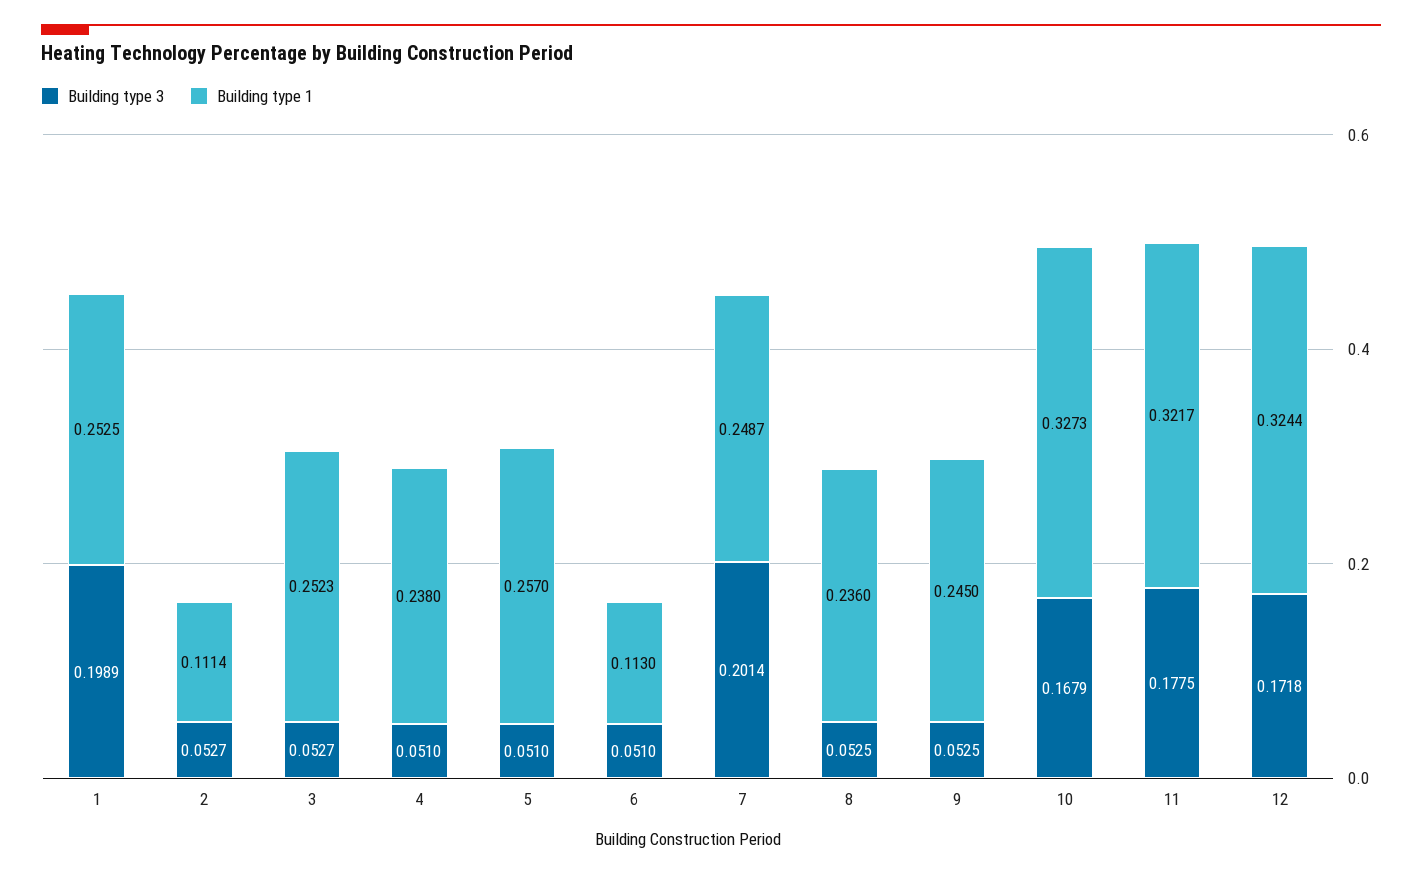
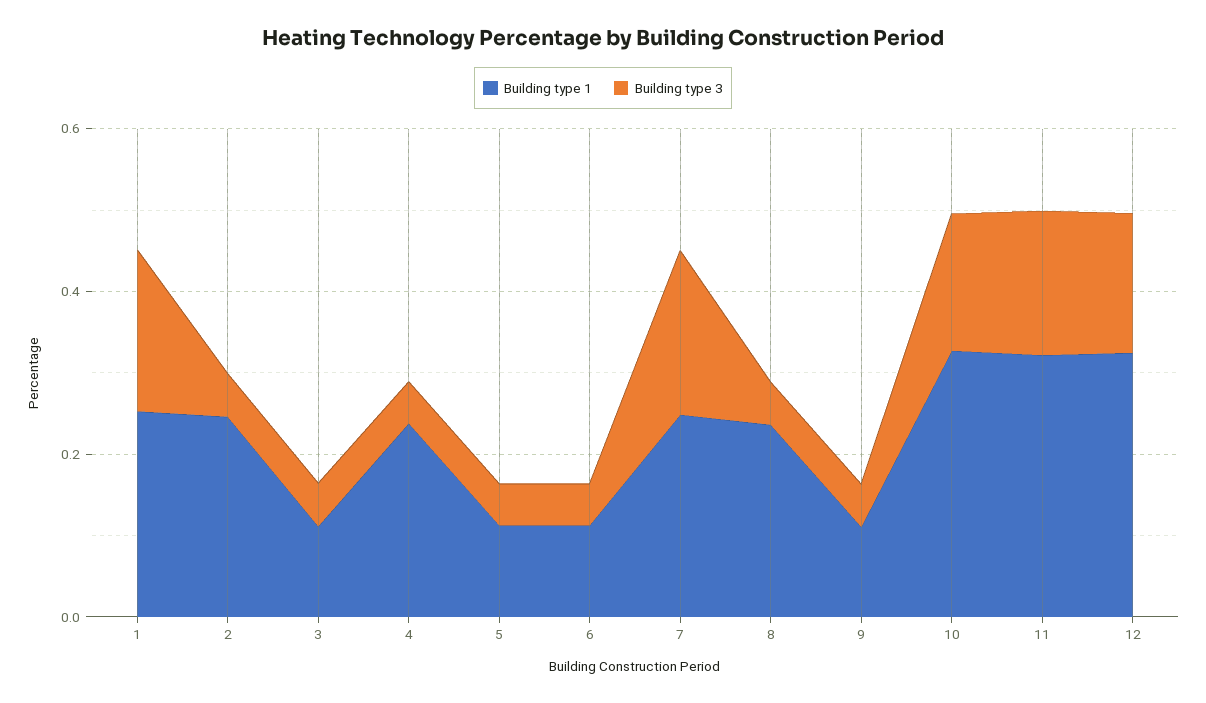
  {
    "Building type 3": {
      "1": 0.1989,
      "2": 0.0527,
      "3": 0.0527,
      "4": 0.051,
      "5": 0.051,
      "6": 0.051,
      "7": 0.2014,
      "8": 0.0525,
      "9": 0.0525,
      "10": 0.1679,
      "11": 0.1775,
      "12": 0.1718
    },
    "Building type 1": {
      "1": 0.2525,
-     "2": 0.1114,
+     "2": 0.25,
-     "3": 0.2523,
+     "3": 0.1,
      "4": 0.238,
-     "5": 0.257,
+     "5": 0.1,
      "6": 0.113,
      "7": 0.2487,
      "8": 0.236,
-     "9": 0.245,
+     "9": 0.1,
      "10": 0.3273,
      "11": 0.3217,
      "12": 0.3244
    }
  }

